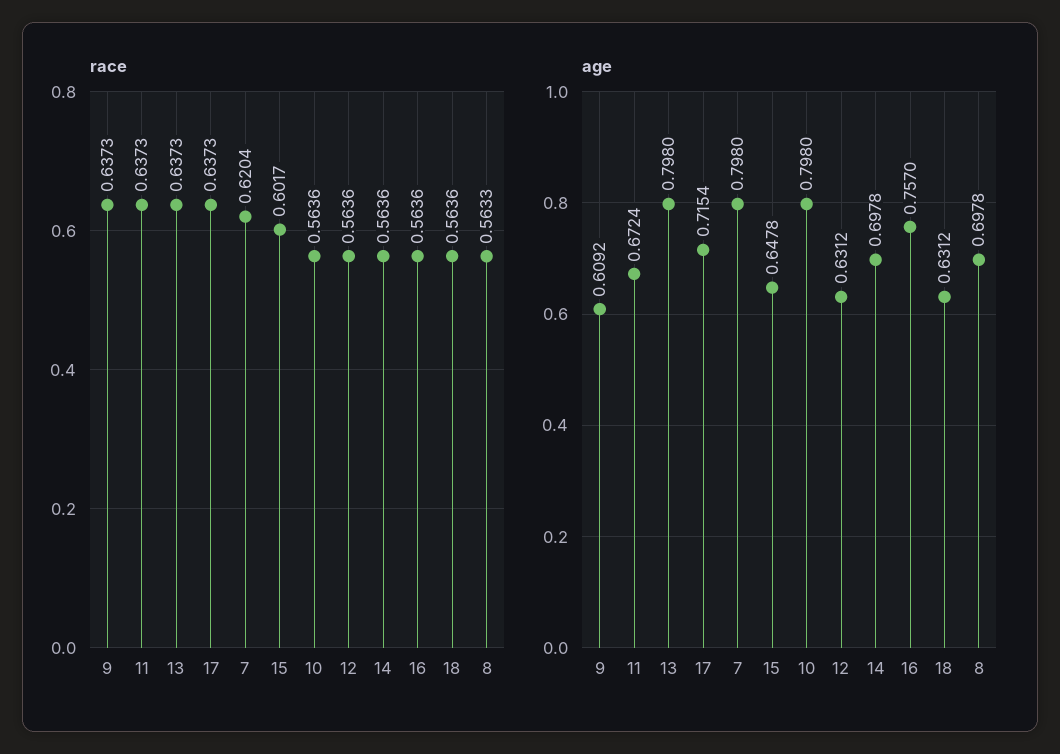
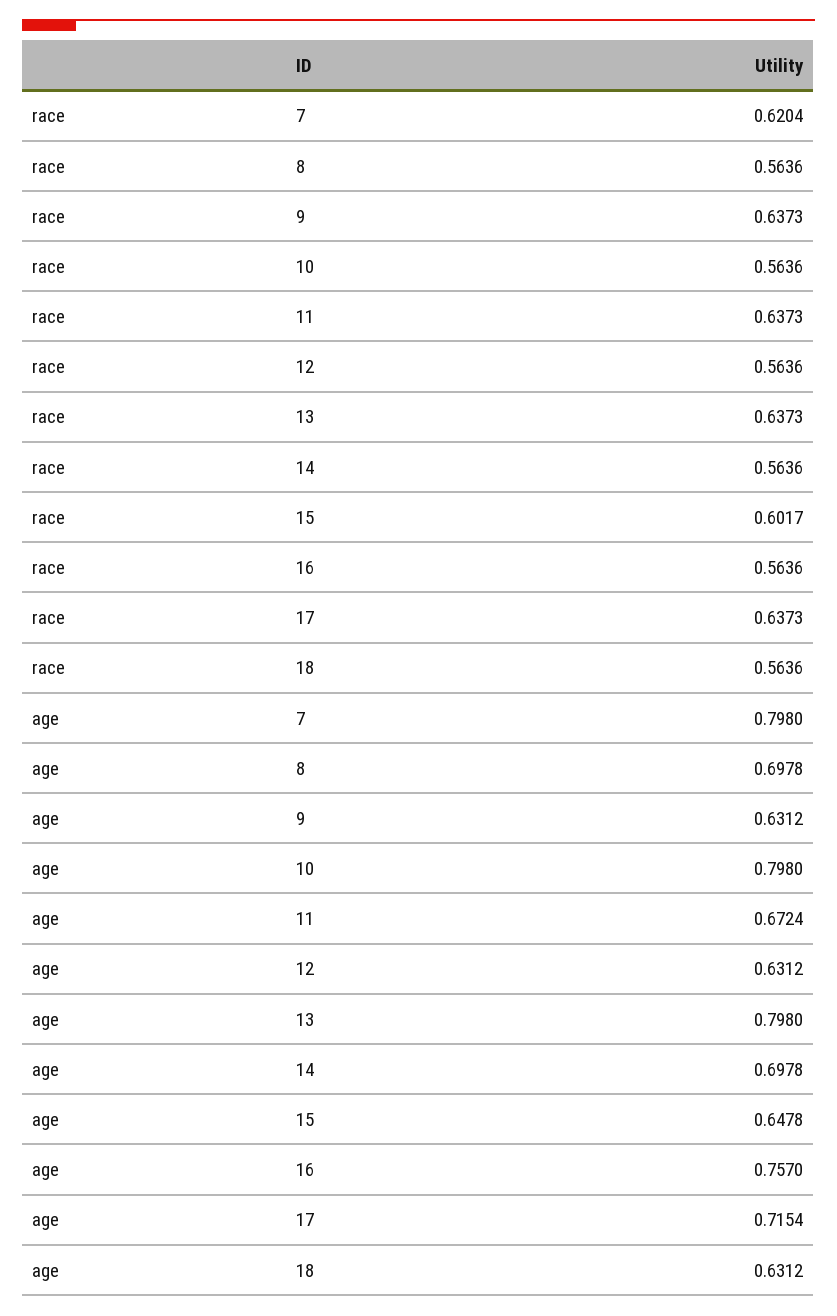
  {
    "race": {
      "9": 0.6373,
      "11": 0.6373,
      "13": 0.6373,
      "17": 0.6373,
      "7": 0.6204,
      "15": 0.6017,
      "10": 0.5636,
      "12": 0.5636,
      "14": 0.5636,
      "16": 0.5636,
      "18": 0.5636,
-     "8": 0.5633
+     "8": 0.5636
    },
    "age": {
-     "9": 0.6092,
+     "9": 0.6312,
      "11": 0.6724,
      "13": 0.798,
      "17": 0.7154,
      "7": 0.798,
      "15": 0.6478,
      "10": 0.798,
      "12": 0.6312,
      "14": 0.6978,
      "16": 0.757,
      "18": 0.6312,
      "8": 0.6978
    }
  }

